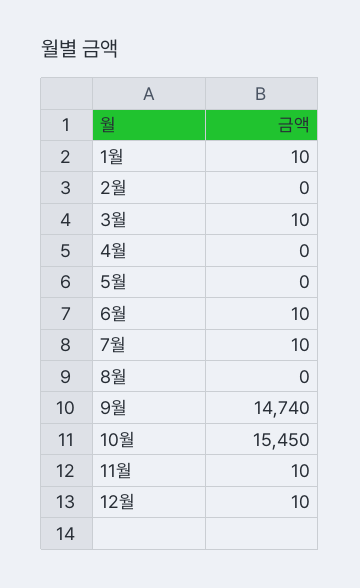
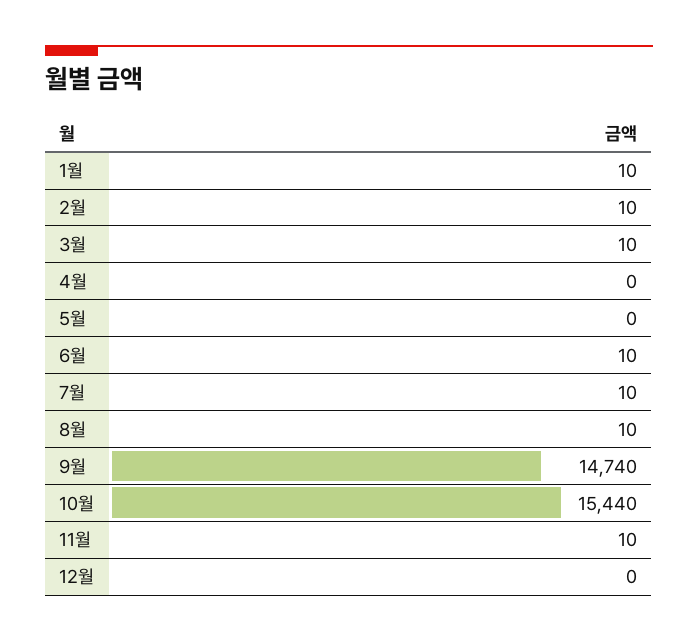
  {
    "1월": 10,
-   "2월": 0,
+   "2월": 10,
    "3월": 10,
    "4월": 0,
    "5월": 0,
    "6월": 10,
    "7월": 10,
-   "8월": 0,
+   "8월": 10,
    "9월": 14740,
-   "10월": 15450,
+   "10월": 15440,
    "11월": 10,
-   "12월": 10
+   "12월": 0
  }

